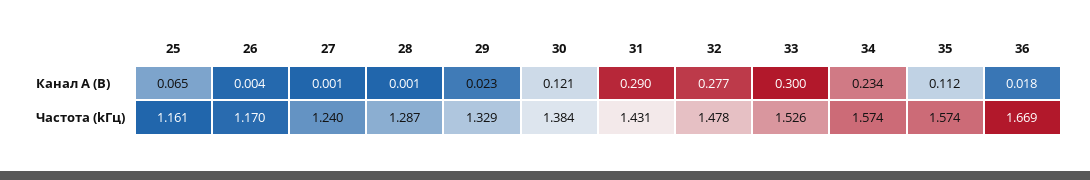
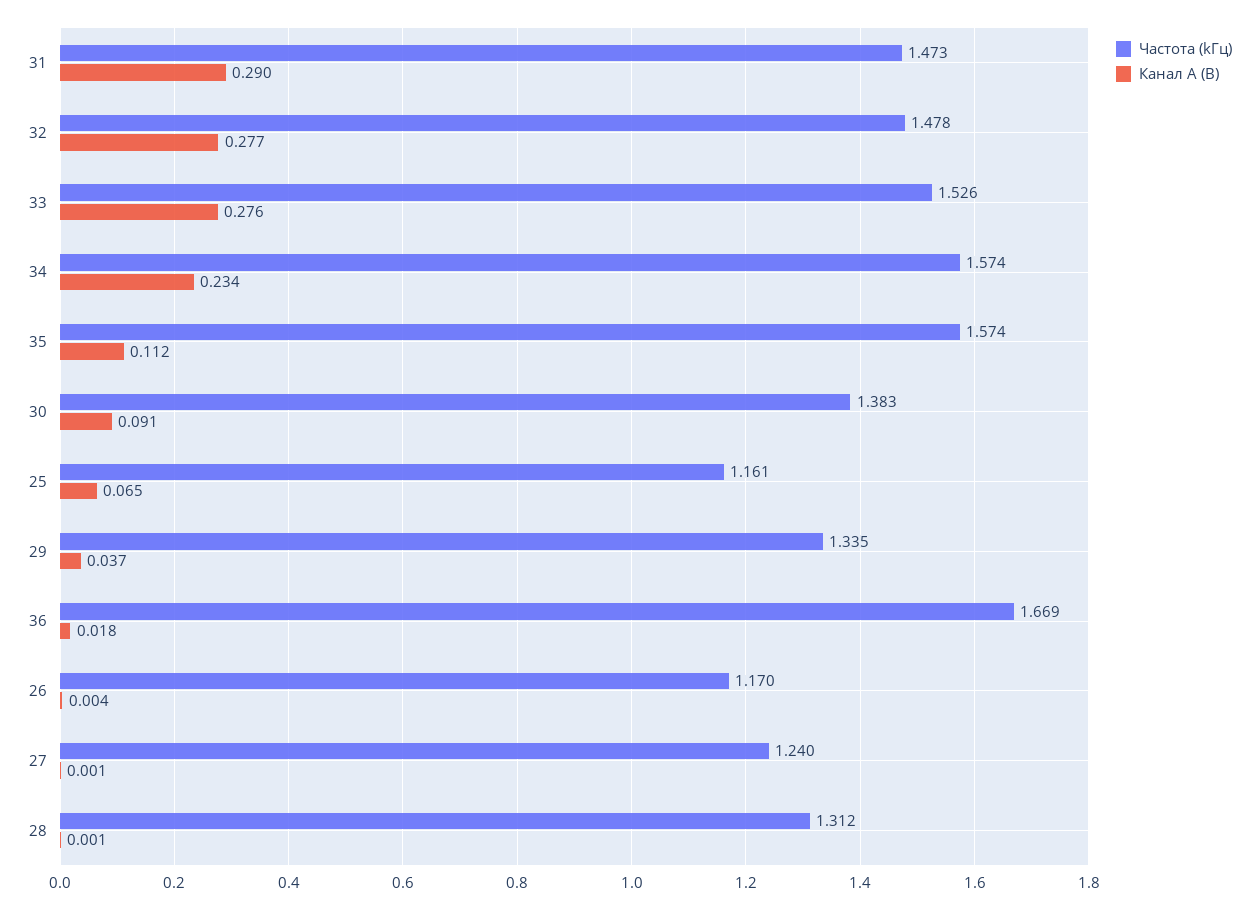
  {
    "Канал A (В)": {
      "25": 0.065,
      "26": 0.004,
      "27": 0.001,
      "28": 0.001,
-     "29": 0.023,
+     "29": 0.037,
-     "30": 0.121,
+     "30": 0.091,
      "31": 0.29,
      "32": 0.277,
-     "33": 0.3,
+     "33": 0.276,
      "34": 0.234,
      "35": 0.112,
      "36": 0.018
    },
    "Частота (kГц)": {
      "25": 1.161,
      "26": 1.17,
      "27": 1.24,
-     "28": 1.287,
+     "28": 1.312,
-     "29": 1.329,
+     "29": 1.335,
-     "30": 1.384,
+     "30": 1.383,
-     "31": 1.431,
+     "31": 1.473,
      "32": 1.478,
      "33": 1.526,
      "34": 1.574,
      "35": 1.574,
      "36": 1.669
    }
  }

